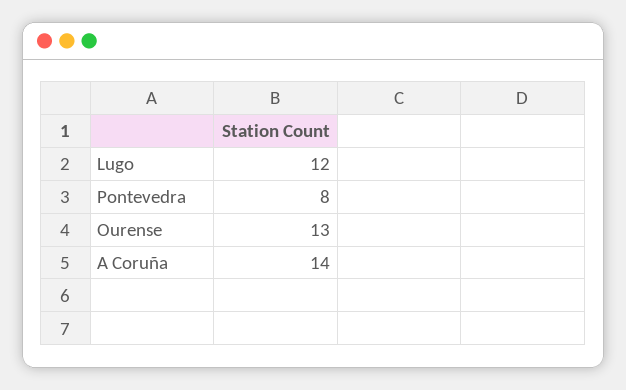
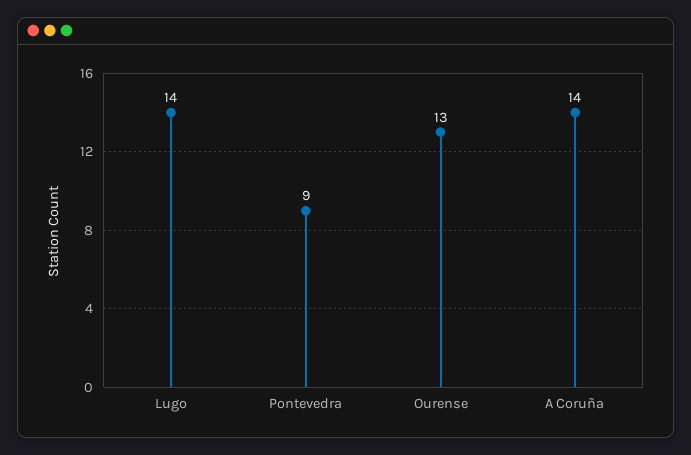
  {
-   "Lugo": 12,
+   "Lugo": 14,
-   "Pontevedra": 8,
+   "Pontevedra": 9,
    "Ourense": 13,
    "A Coruña": 14
  }

